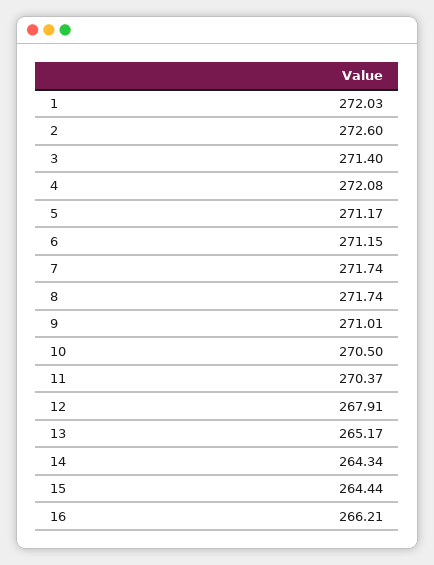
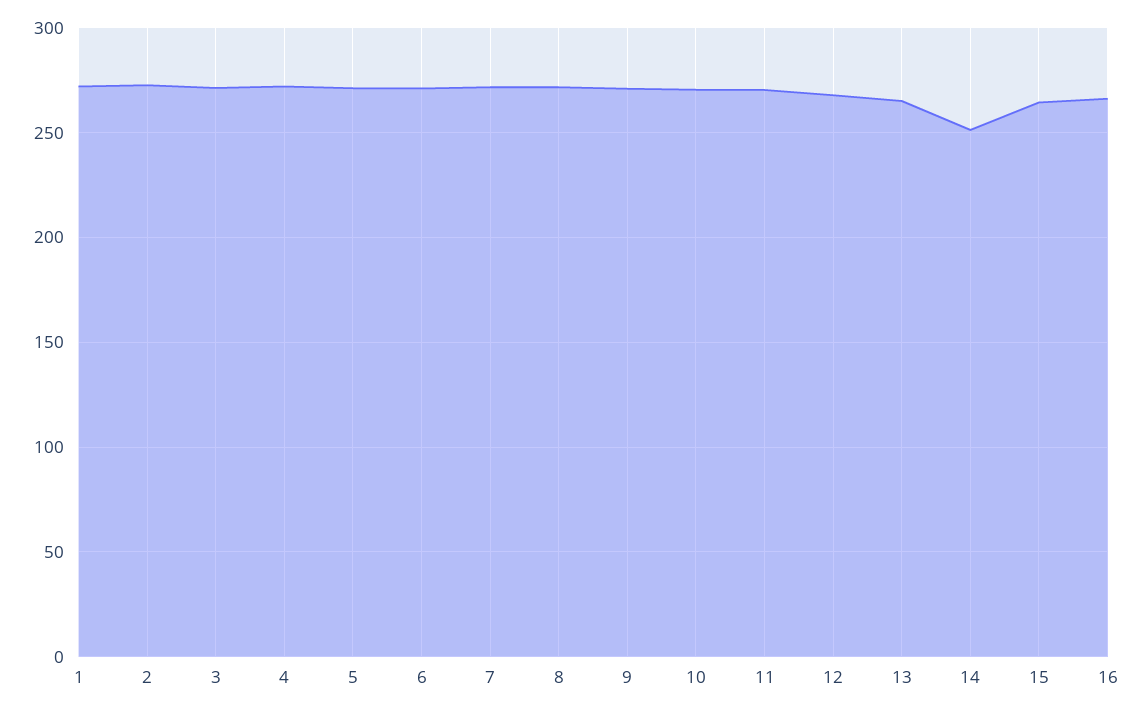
  {
    "1": 272.03,
    "2": 272.6,
    "3": 271.4,
    "4": 272.08,
    "5": 271.17,
    "6": 271.15,
    "7": 271.74,
    "8": 271.74,
    "9": 271.01,
    "10": 270.5,
    "11": 270.37,
    "12": 267.91,
    "13": 265.17,
-   "14": 264.34,
+   "14": 250,
    "15": 264.44,
    "16": 266.21
  }

